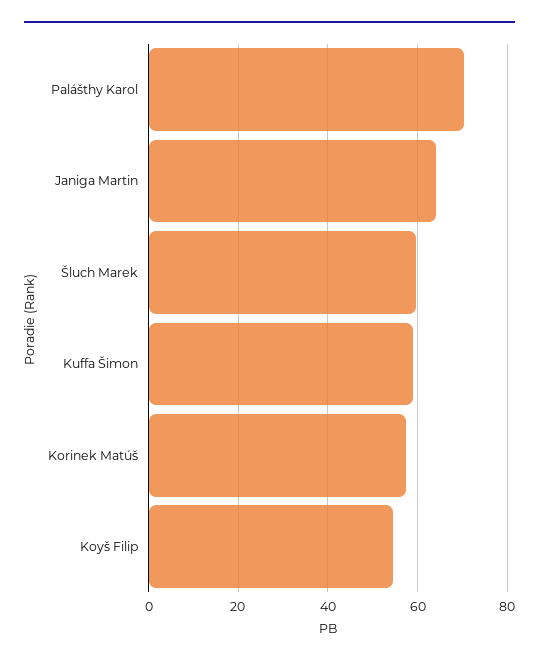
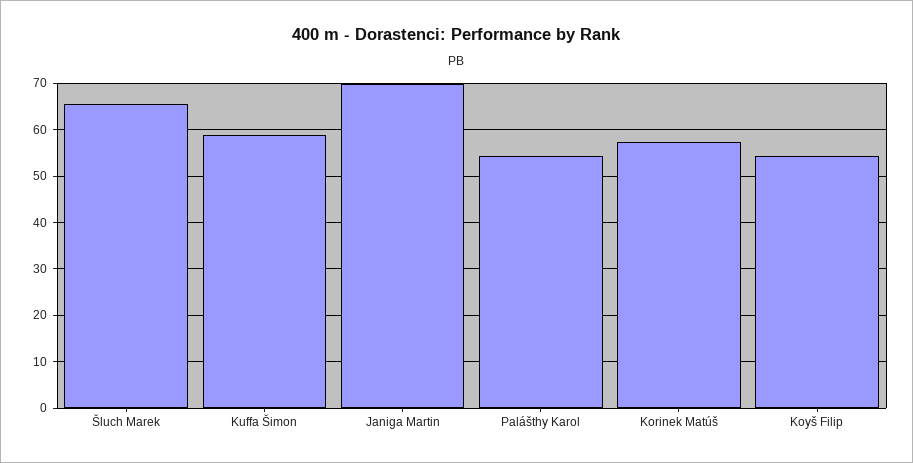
  {
-   "Palášthy Karol": 70,
+   "Palášthy Karol": 54,
-   "Janiga Martin": 64,
+   "Janiga Martin": 70,
-   "Šluch Marek": 60,
+   "Šluch Marek": 66,
    "Kuffa Šimon": 58,
    "Korinek Matúš": 58,
    "Koyš Filip": 54
  }

